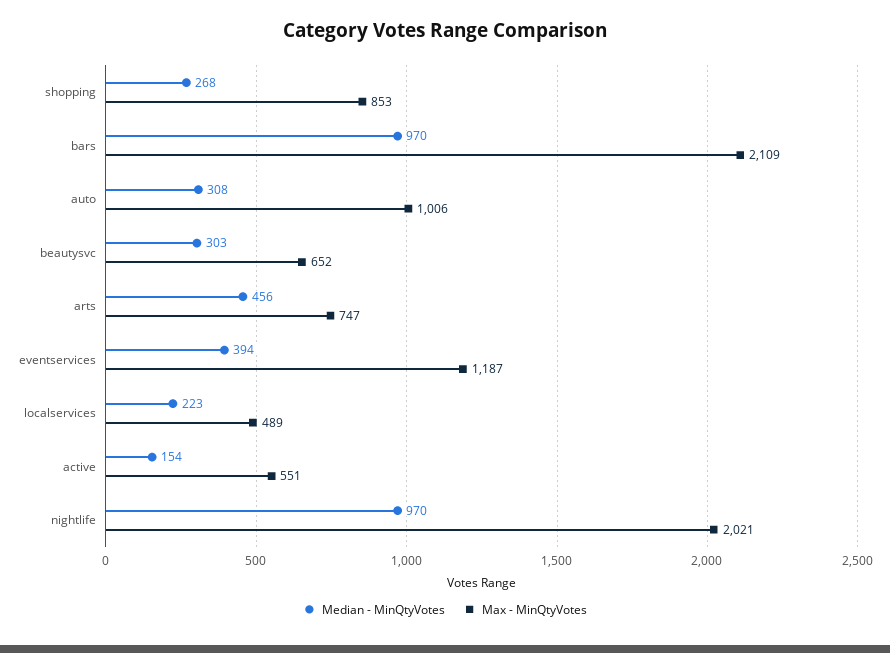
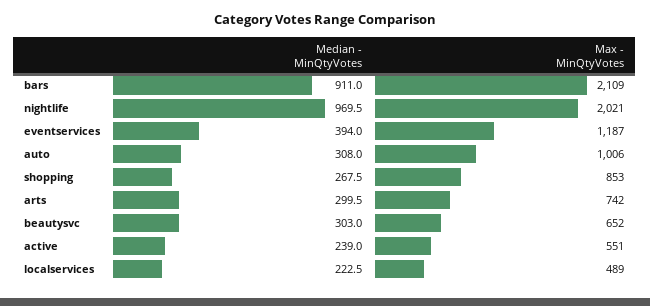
  {
    "Median - MinQtyVotes": {
      "shopping": 267.5,
-     "bars": 970,
+     "bars": 911,
      "auto": 308,
      "beautysvc": 303,
-     "arts": 456,
+     "arts": 299.5,
      "eventservices": 394,
      "localservices": 222.5,
-     "active": 154,
+     "active": 239,
      "nightlife": 969.5
    },
    "Max - MinQtyVotes": {
      "shopping": 853,
      "bars": 2109,
      "auto": 1006,
      "beautysvc": 652,
-     "arts": 747,
+     "arts": 742,
      "eventservices": 1187,
      "localservices": 489,
      "active": 551,
      "nightlife": 2021
    }
  }

